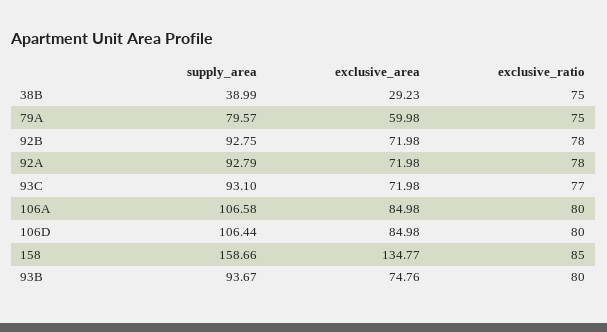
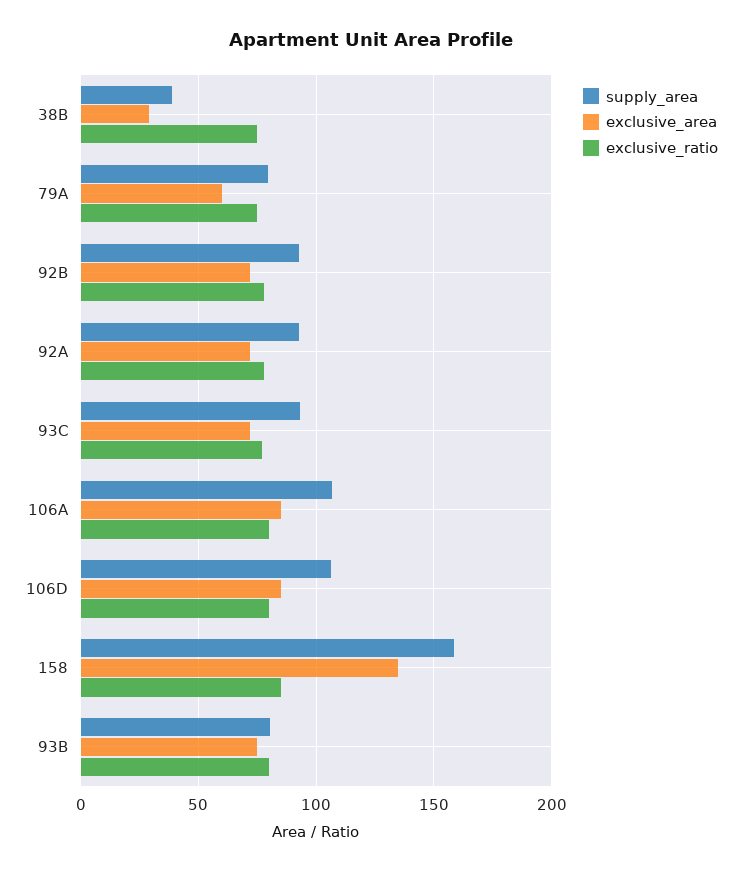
  {
    "supply_area": {
      "38B": 38.99,
      "79A": 79.57,
      "92B": 92.75,
      "92A": 92.79,
      "93C": 93.1,
      "106A": 106.58,
      "106D": 106.44,
      "158": 158.66,
-     "93B": 93.67
+     "93B": 80
    },
    "exclusive_area": {
      "38B": 29.23,
      "79A": 59.98,
      "92B": 71.98,
      "92A": 71.98,
      "93C": 71.98,
      "106A": 84.98,
      "106D": 84.98,
      "158": 134.77,
      "93B": 74.76
    },
    "exclusive_ratio": {
      "38B": 75,
      "79A": 75,
      "92B": 78,
      "92A": 78,
      "93C": 77,
      "106A": 80,
      "106D": 80,
      "158": 85,
      "93B": 80
    }
  }

